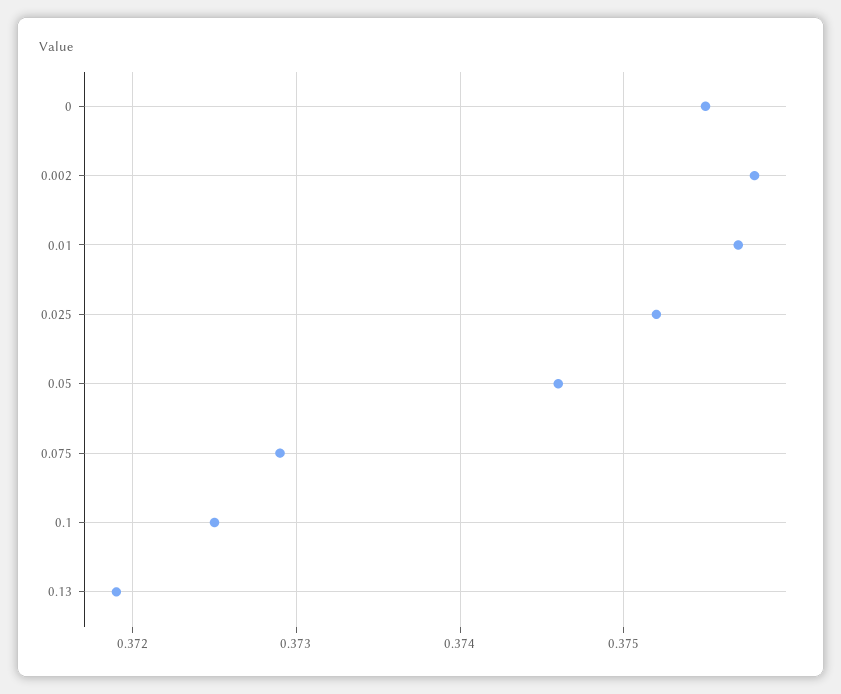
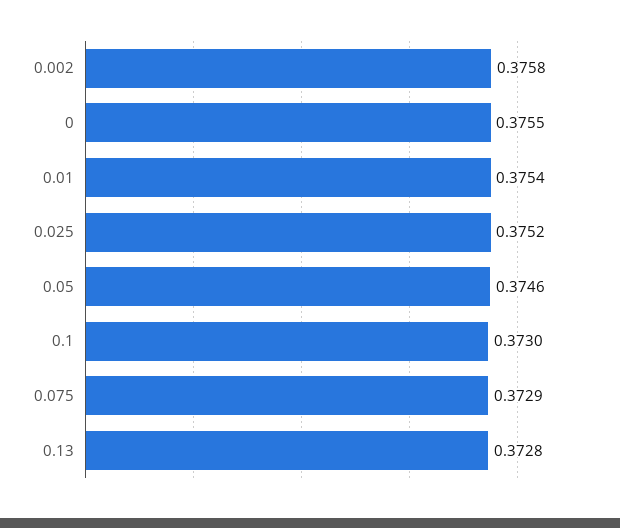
  {
    "0": 0.3755,
    "0.002": 0.3758,
-   "0.01": 0.3757,
+   "0.01": 0.3754,
    "0.025": 0.3752,
    "0.05": 0.3746,
    "0.075": 0.3729,
-   "0.1": 0.3725,
+   "0.1": 0.373,
-   "0.13": 0.3719
+   "0.13": 0.3728
  }

